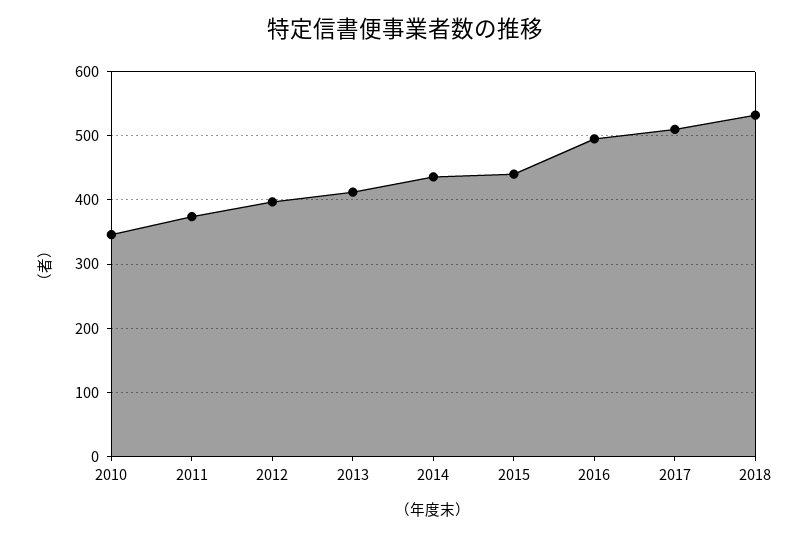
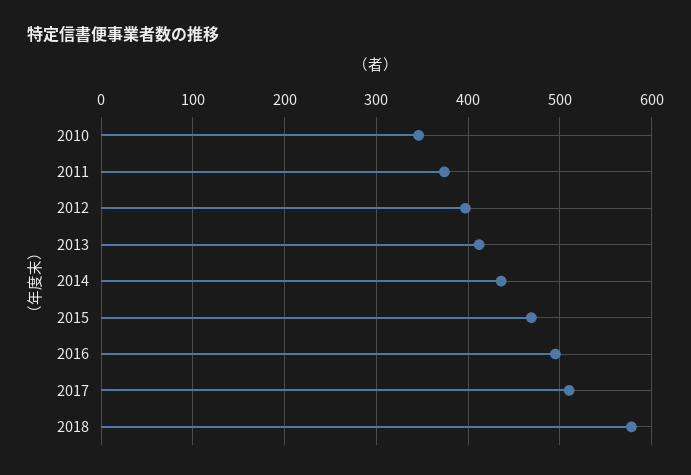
  {
    "2010": 350,
    "2011": 370,
    "2012": 400,
    "2013": 410,
    "2014": 440,
-   "2015": 440,
+   "2015": 470,
    "2016": 500,
    "2017": 510,
-   "2018": 530
+   "2018": 580
  }

